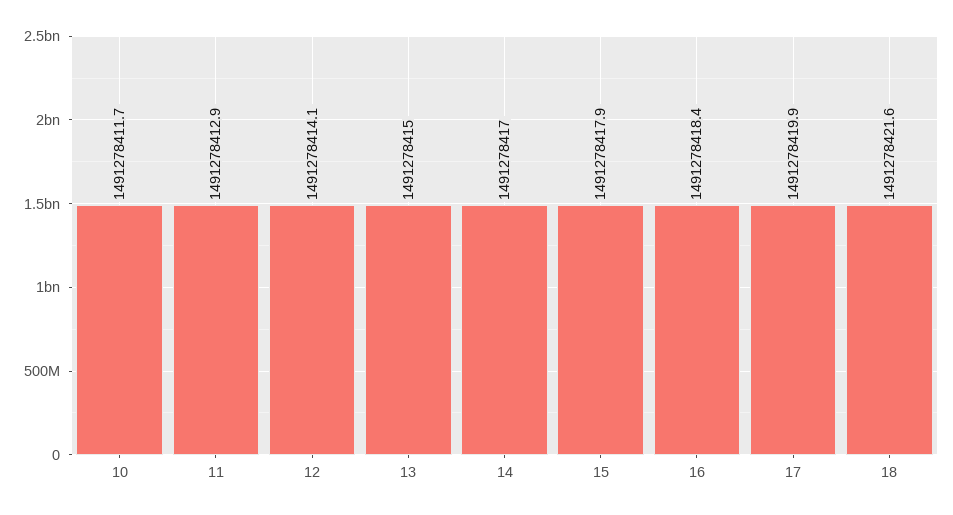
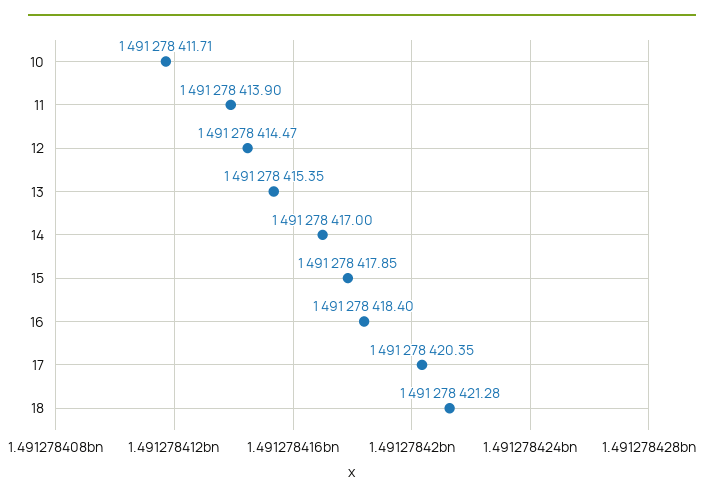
  {
    "10": 1491278411.71,
-   "11": 1491278412.9,
+   "11": 1491278413.9,
-   "12": 1491278414.1,
+   "12": 1491278414.47,
-   "13": 1491278415,
+   "13": 1491278415.35,
    "14": 1491278417,
    "15": 1491278417.85,
    "16": 1491278418.4,
-   "17": 1491278419.9,
+   "17": 1491278420.35,
-   "18": 1491278421.6
+   "18": 1491278421.28
  }

